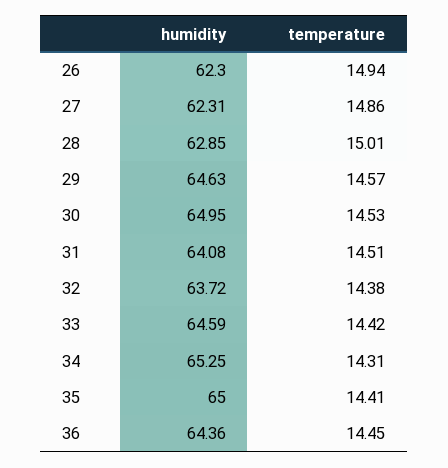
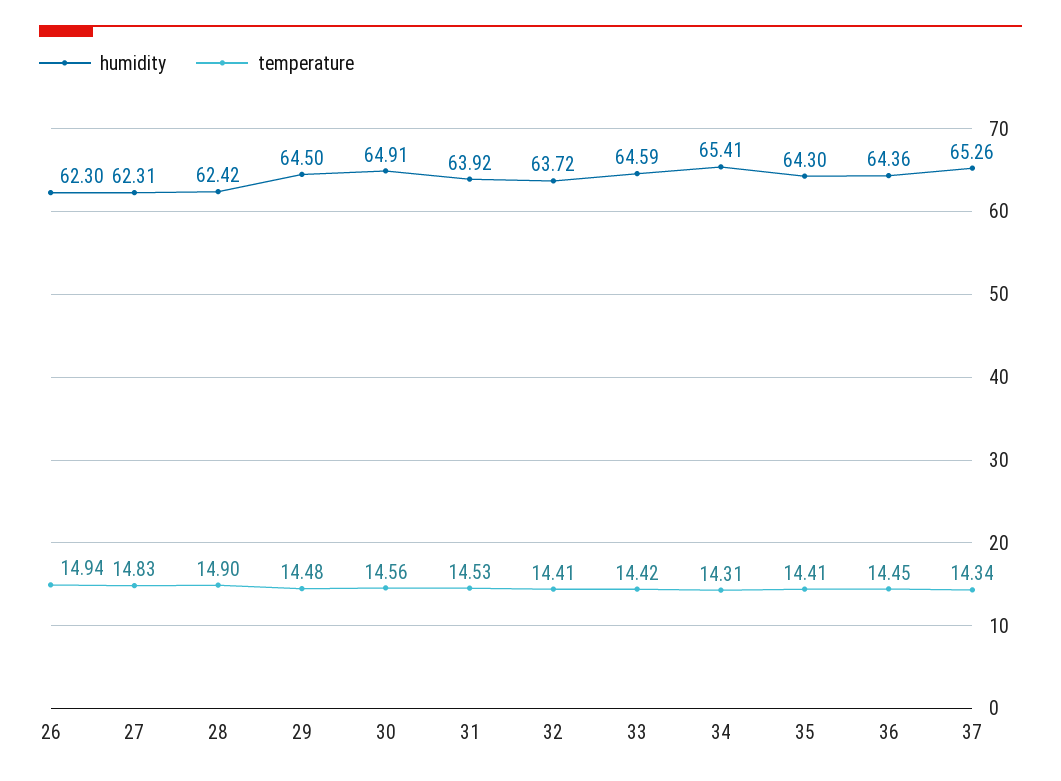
  {
    "humidity": {
      "26": 62.3,
      "27": 62.31,
-     "28": 62.85,
+     "28": 62.42,
-     "29": 64.63,
+     "29": 64.5,
-     "30": 64.95,
+     "30": 64.91,
-     "31": 64.08,
+     "31": 63.92,
      "32": 63.72,
      "33": 64.59,
-     "34": 65.25,
+     "34": 65.41,
-     "35": 65,
+     "35": 64.3,
-     "36": 64.36
+     "36": 64.36,
+     "37": 65.26
    },
    "temperature": {
      "26": 14.94,
-     "27": 14.86,
+     "27": 14.83,
-     "28": 15.01,
+     "28": 14.9,
-     "29": 14.57,
+     "29": 14.48,
-     "30": 14.53,
+     "30": 14.56,
-     "31": 14.51,
+     "31": 14.53,
-     "32": 14.38,
+     "32": 14.41,
      "33": 14.42,
      "34": 14.31,
      "35": 14.41,
-     "36": 14.45
+     "36": 14.45,
+     "37": 14.34
    }
  }

